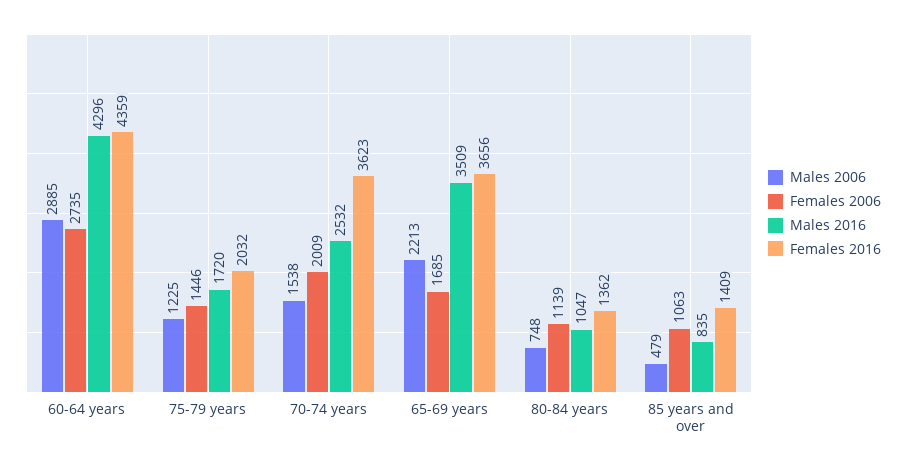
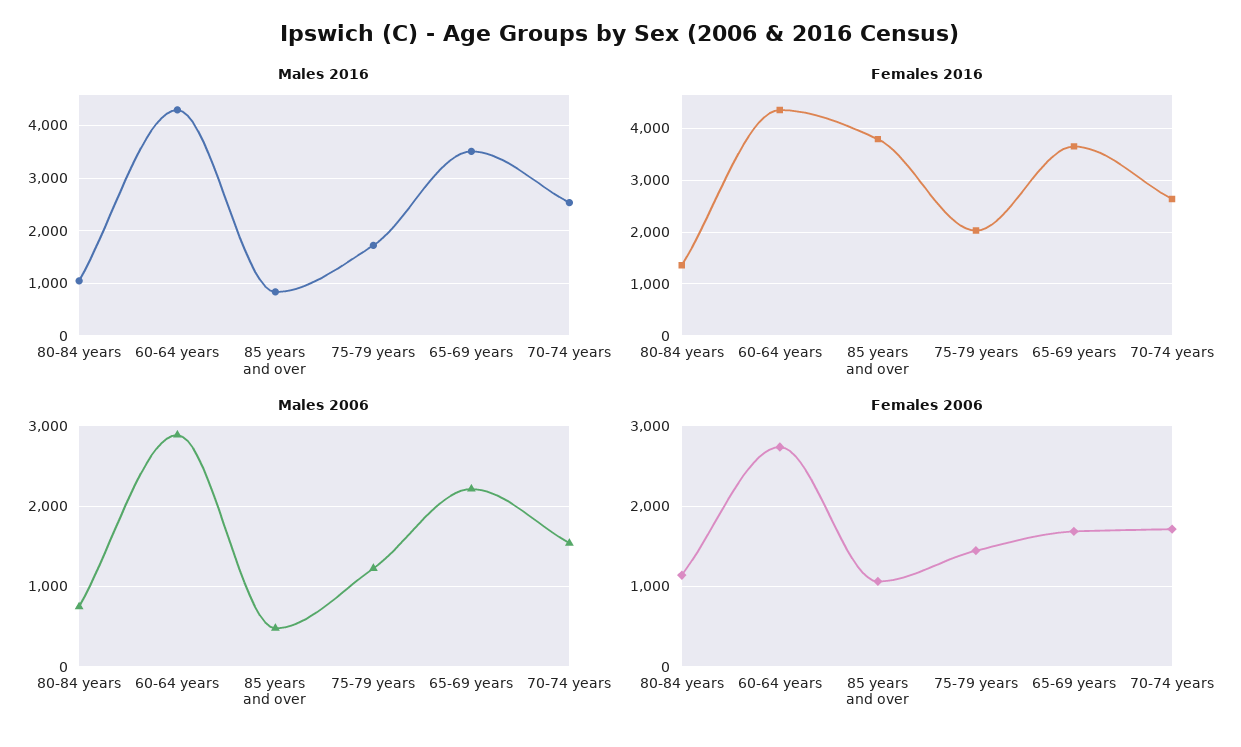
  {
    "Males 2006": {
      "60-64 years": 2885,
      "75-79 years": 1225,
      "70-74 years": 1538,
      "65-69 years": 2213,
      "80-84 years": 748,
      "85 years and over": 479
    },
    "Females 2006": {
      "60-64 years": 2735,
      "75-79 years": 1446,
-     "70-74 years": 2009,
+     "70-74 years": 1700,
      "65-69 years": 1685,
      "80-84 years": 1139,
      "85 years and over": 1063
    },
    "Males 2016": {
      "60-64 years": 4296,
      "75-79 years": 1720,
      "70-74 years": 2532,
      "65-69 years": 3509,
      "80-84 years": 1047,
      "85 years and over": 835
    },
    "Females 2016": {
      "60-64 years": 4359,
      "75-79 years": 2032,
-     "70-74 years": 3623,
+     "70-74 years": 2600,
      "65-69 years": 3656,
      "80-84 years": 1362,
-     "85 years and over": 1409
+     "85 years and over": 3800
    }
  }

